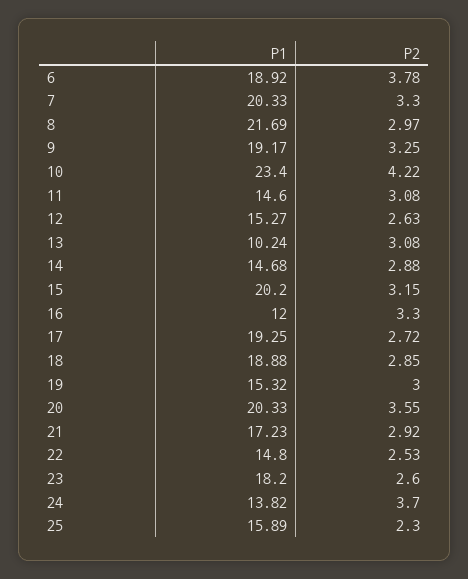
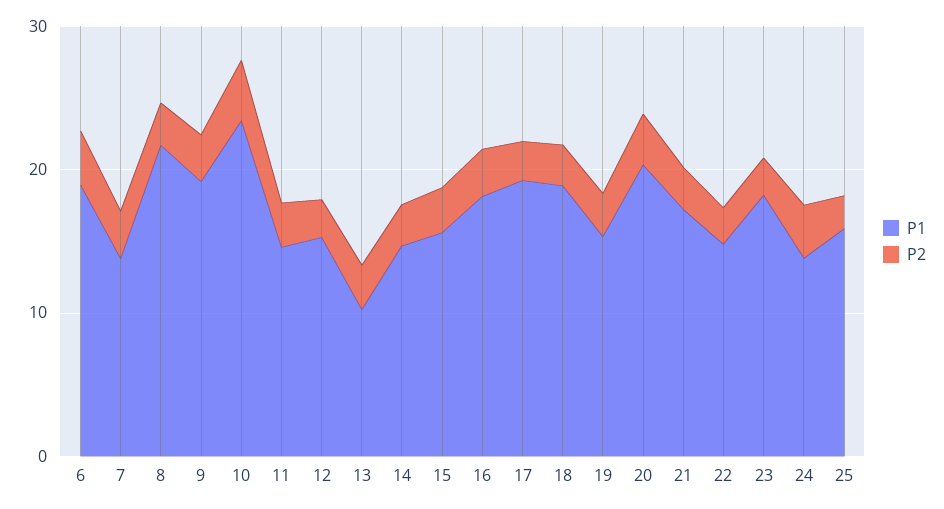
  {
    "P1": {
      "6": 18.92,
-     "7": 20.33,
+     "7": 14,
      "8": 21.69,
      "9": 19.17,
      "10": 23.4,
      "11": 14.6,
      "12": 15.27,
      "13": 10.24,
      "14": 14.68,
-     "15": 20.2,
+     "15": 16,
-     "16": 12,
+     "16": 18,
      "17": 19.25,
      "18": 18.88,
      "19": 15.32,
      "20": 20.33,
      "21": 17.23,
      "22": 14.8,
      "23": 18.2,
      "24": 13.82,
      "25": 15.89
    },
    "P2": {
      "6": 3.78,
      "7": 3.3,
      "8": 2.97,
      "9": 3.25,
      "10": 4.22,
      "11": 3.08,
      "12": 2.63,
      "13": 3.08,
      "14": 2.88,
      "15": 3.15,
      "16": 3.3,
      "17": 2.72,
      "18": 2.85,
      "19": 3,
      "20": 3.55,
      "21": 2.92,
      "22": 2.53,
      "23": 2.6,
      "24": 3.7,
      "25": 2.3
    }
  }

